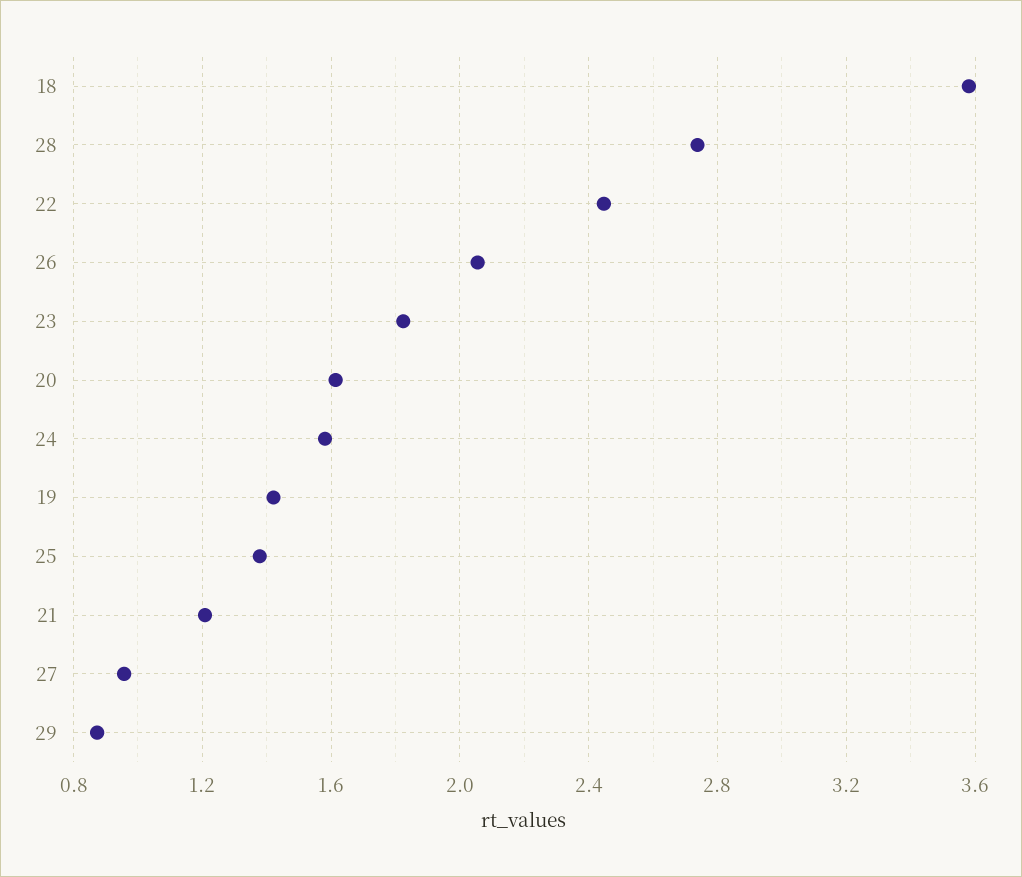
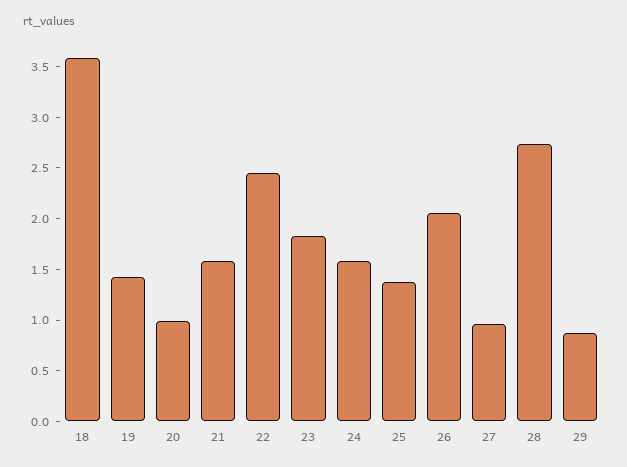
  {
    "18": 3.6,
    "28": 2.75,
    "22": 2.45,
    "26": 2.05,
    "23": 1.8,
-   "20": 1.6,
+   "20": 1,
    "24": 1.6,
    "19": 1.4,
    "25": 1.4,
-   "21": 1.2,
+   "21": 1.6,
    "27": 0.95,
    "29": 0.85
  }

